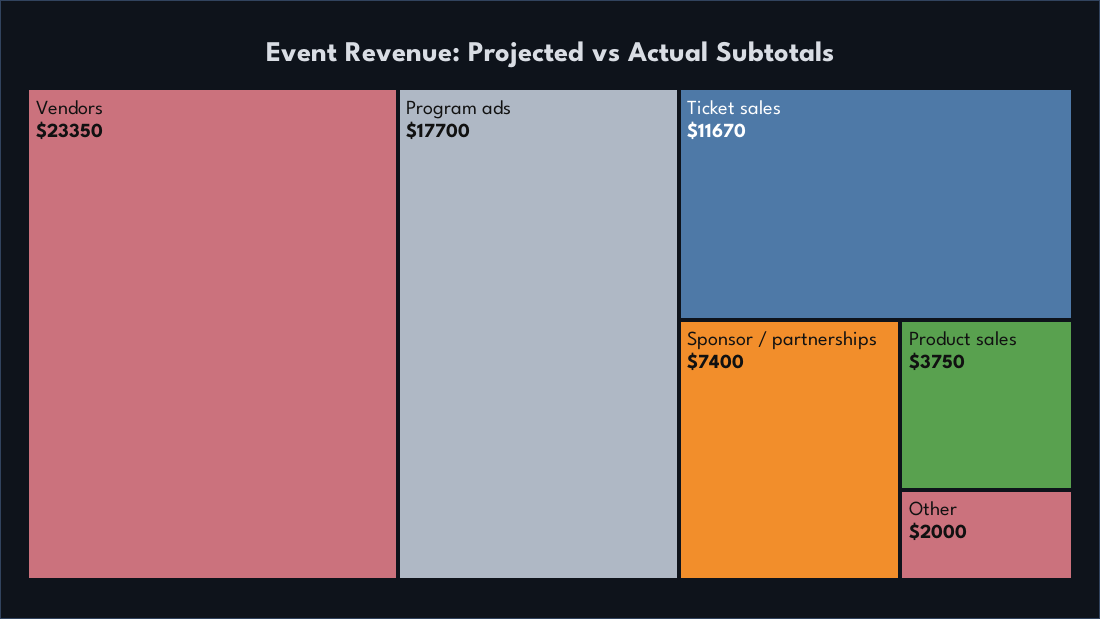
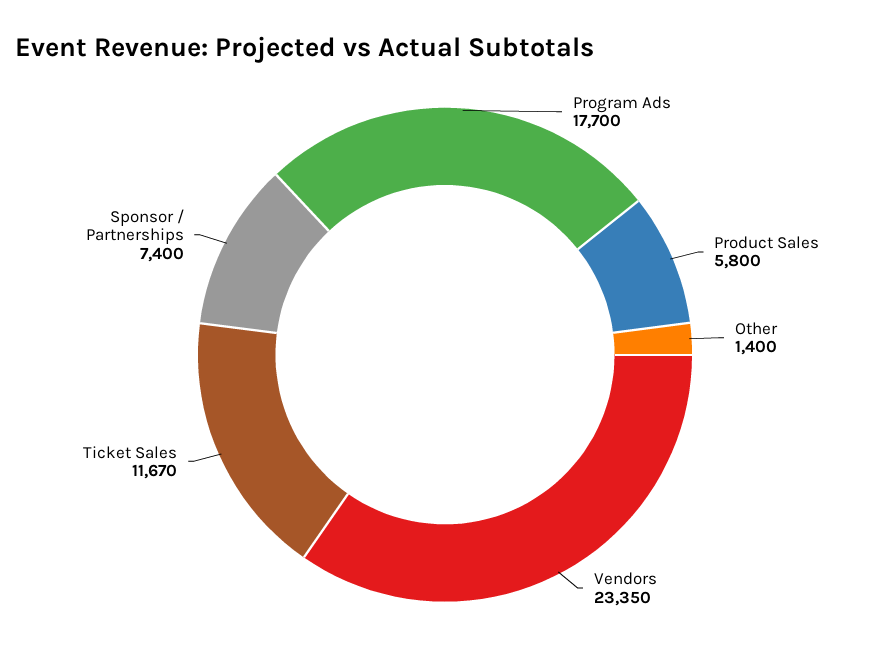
  {
    "Vendors": 23350,
    "Program ads": 17700,
    "Ticket sales": 11670,
    "Sponsor / partnerships": 7400,
-   "Product sales": 3750,
+   "Product sales": 5800,
-   "Other": 2000
+   "Other": 1400
  }

